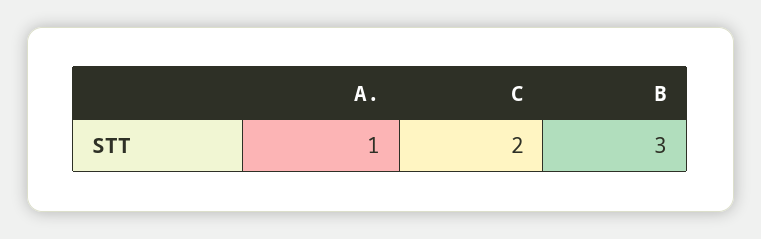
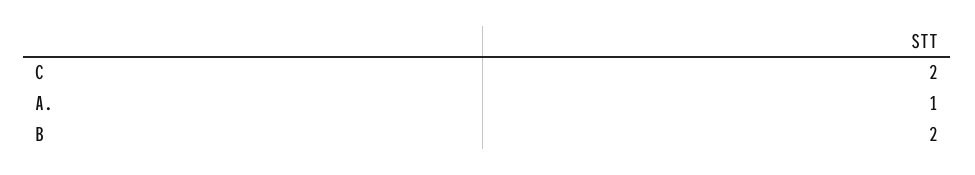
  {
    "A.": 1,
    "C": 2,
-   "B": 3
+   "B": 2
  }

